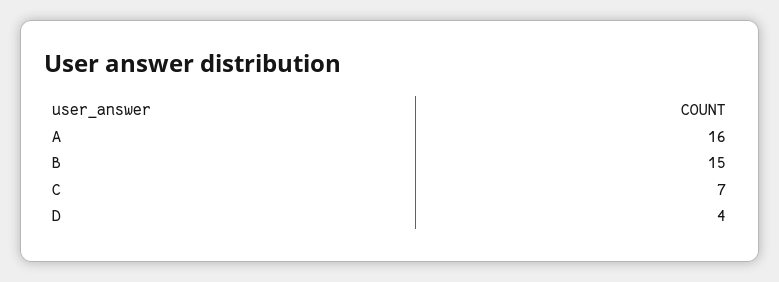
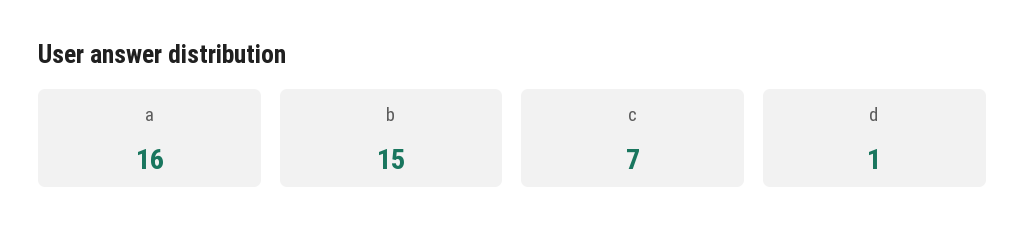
  {
    "A": 16,
    "B": 15,
    "C": 7,
-   "D": 4
+   "D": 1
  }

